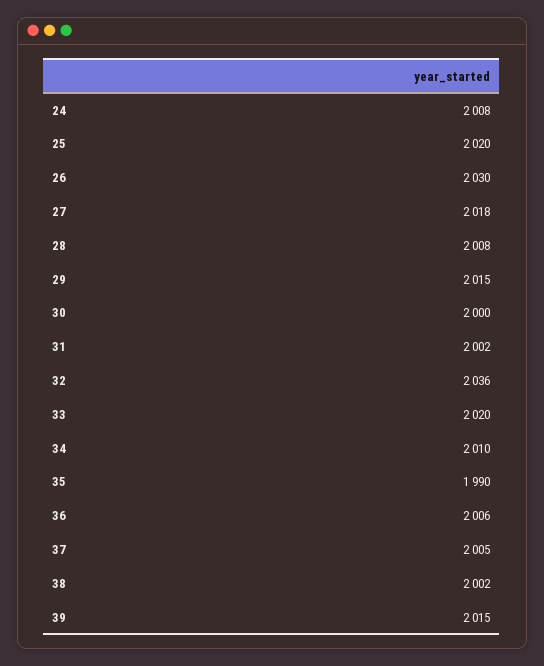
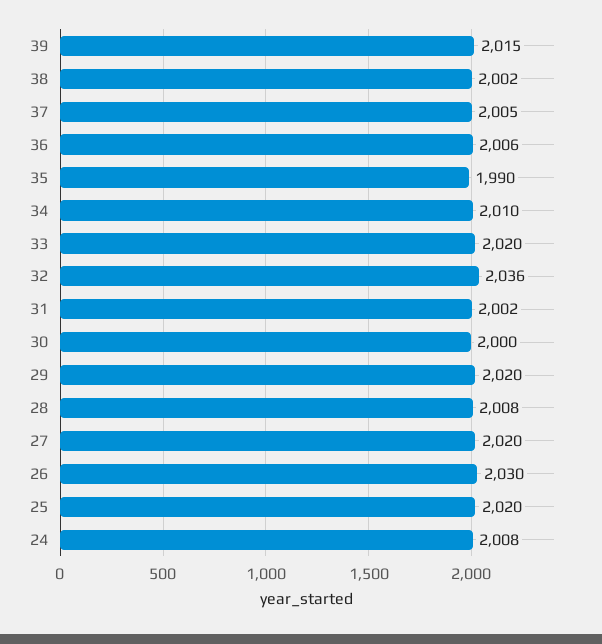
  {
    "24": 2008,
    "25": 2020,
    "26": 2030,
-   "27": 2018,
+   "27": 2020,
    "28": 2008,
-   "29": 2015,
+   "29": 2020,
    "30": 2000,
    "31": 2002,
    "32": 2036,
    "33": 2020,
    "34": 2010,
    "35": 1990,
    "36": 2006,
    "37": 2005,
    "38": 2002,
    "39": 2015
  }

